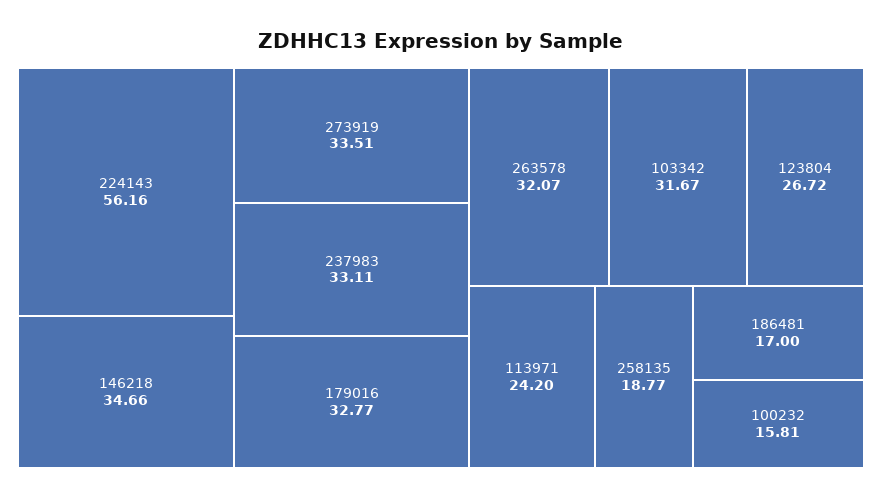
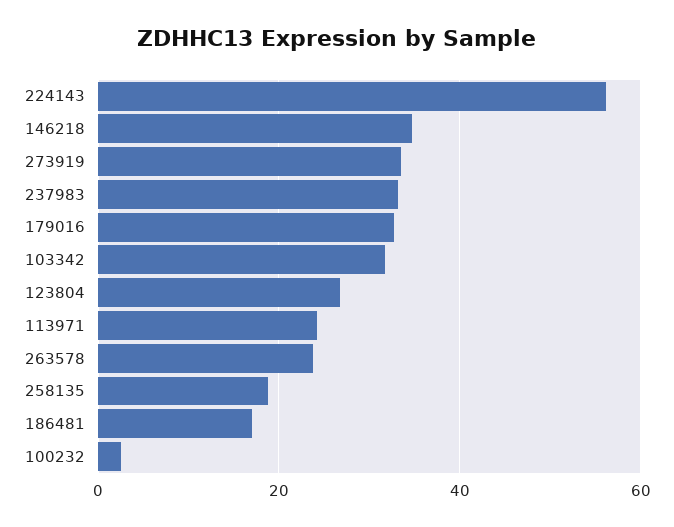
  {
    "224143": 56.16,
    "146218": 34.66,
    "273919": 33.51,
    "237983": 33.11,
    "179016": 32.77,
-   "263578": 32.07,
+   "263578": 24,
    "103342": 31.67,
    "123804": 26.72,
    "113971": 24.2,
    "258135": 18.77,
    "186481": 17,
-   "100232": 15.81
+   "100232": 2
  }

